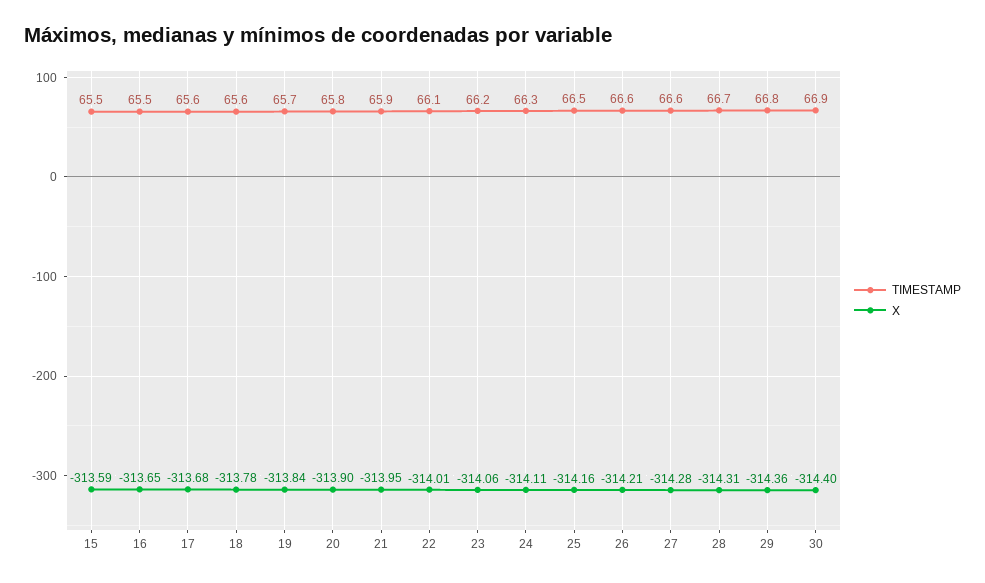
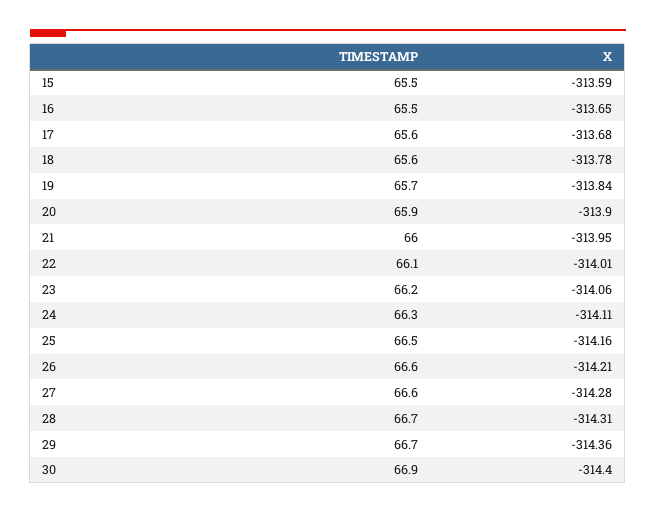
  {
    "TIMESTAMP": {
      "15": 65.5,
      "16": 65.5,
      "17": 65.6,
      "18": 65.6,
      "19": 65.7,
-     "20": 65.8,
+     "20": 65.9,
-     "21": 65.9,
+     "21": 66,
      "22": 66.1,
      "23": 66.2,
      "24": 66.3,
      "25": 66.5,
      "26": 66.6,
      "27": 66.6,
      "28": 66.7,
-     "29": 66.8,
+     "29": 66.7,
      "30": 66.9
    },
    "X": {
      "15": -313.59,
      "16": -313.65,
      "17": -313.68,
      "18": -313.78,
      "19": -313.84,
      "20": -313.9,
      "21": -313.95,
      "22": -314.01,
      "23": -314.06,
      "24": -314.11,
      "25": -314.16,
      "26": -314.21,
      "27": -314.28,
      "28": -314.31,
      "29": -314.36,
      "30": -314.4
    }
  }

